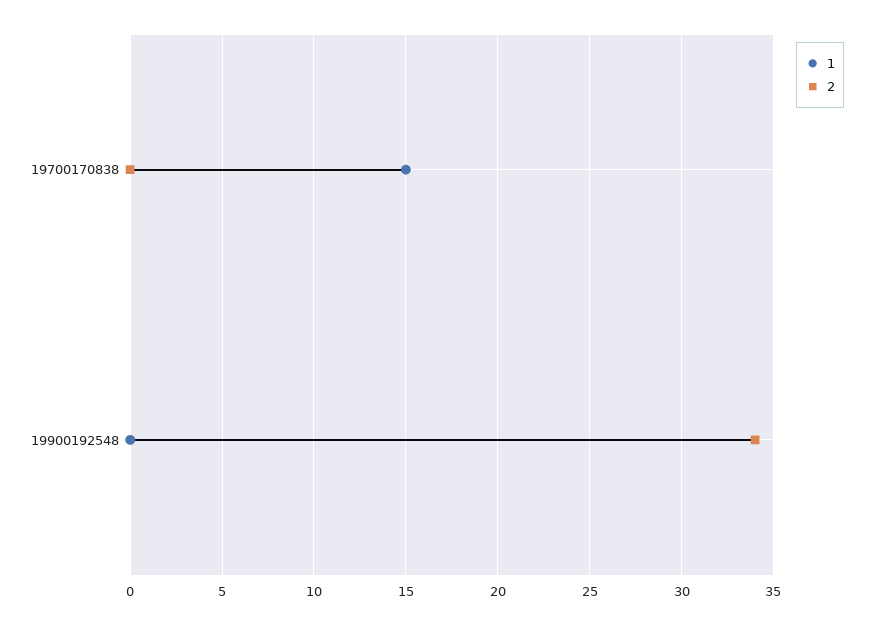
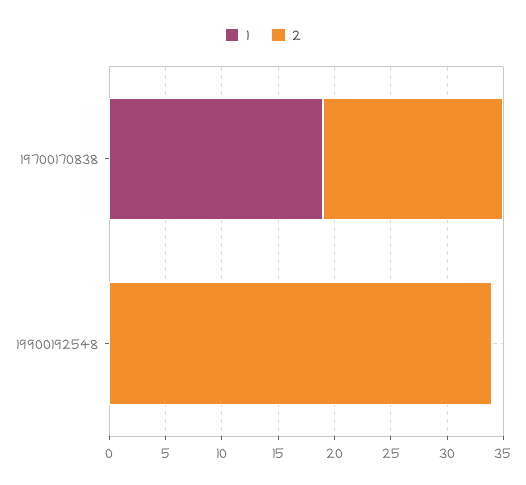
  {
    "1": {
-     "19700170838": 15,
+     "19700170838": 19,
      "19900192548": 0
    },
    "2": {
-     "19700170838": 0,
+     "19700170838": 16,
      "19900192548": 34
    }
  }

